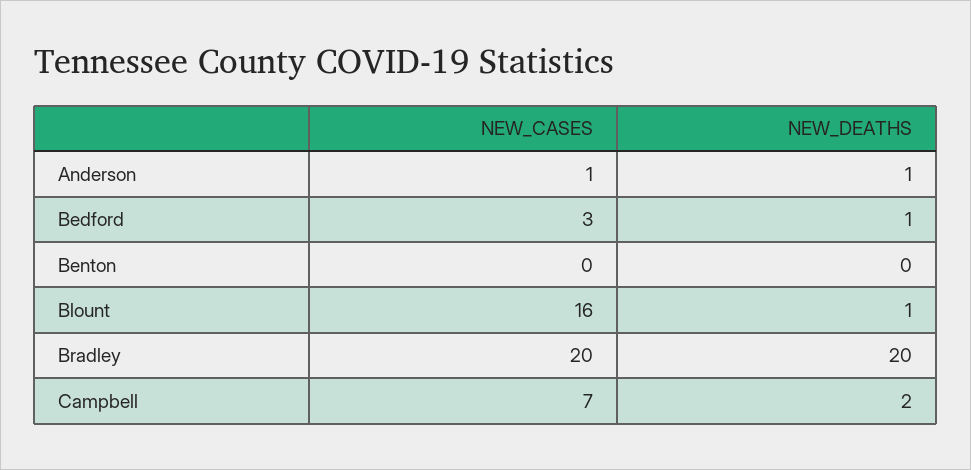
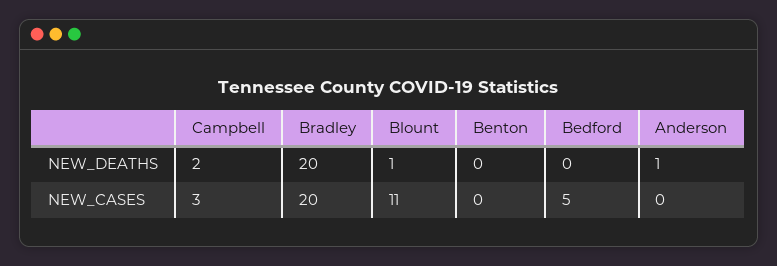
  {
    "NEW_CASES": {
-     "Anderson": 1,
+     "Anderson": 0,
-     "Bedford": 3,
+     "Bedford": 5,
      "Benton": 0,
-     "Blount": 16,
+     "Blount": 11,
      "Bradley": 20,
-     "Campbell": 7
+     "Campbell": 3
    },
    "NEW_DEATHS": {
      "Anderson": 1,
-     "Bedford": 1,
+     "Bedford": 0,
      "Benton": 0,
      "Blount": 1,
      "Bradley": 20,
      "Campbell": 2
    }
  }

